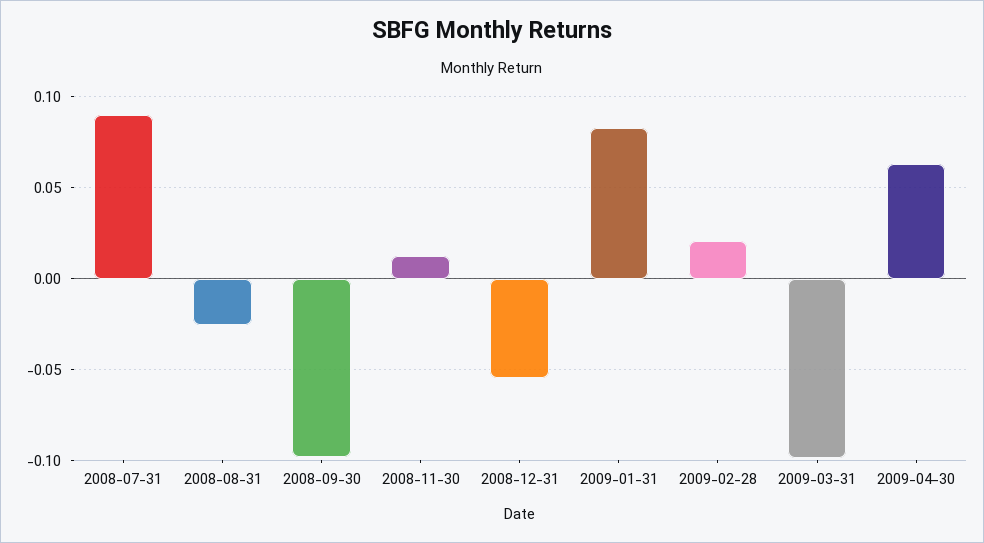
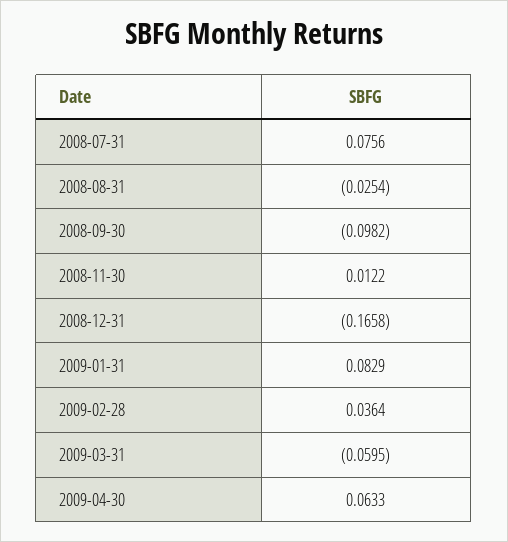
  {
-   "2008-07-31": 0.09,
+   "2008-07-31": 0.0756,
    "2008-08-31": -0.0254,
    "2008-09-30": -0.0982,
    "2008-11-30": 0.0122,
-   "2008-12-31": -0.055,
+   "2008-12-31": -0.1658,
    "2009-01-31": 0.0829,
-   "2009-02-28": 0.02,
+   "2009-02-28": 0.0364,
-   "2009-03-31": -0.1,
+   "2009-03-31": -0.0595,
    "2009-04-30": 0.0633
  }

